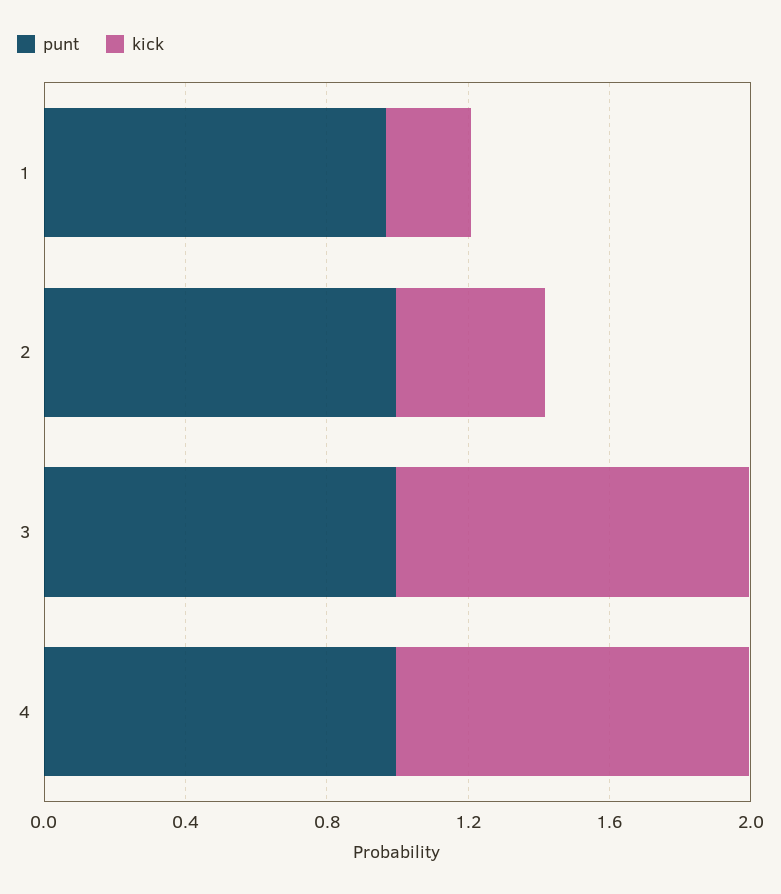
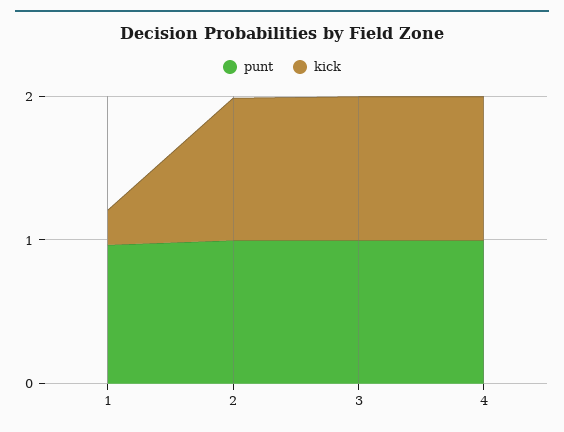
  {
    "punt": {
      "1": 1,
      "2": 1,
      "3": 1,
      "4": 1
    },
    "kick": {
      "1": 0.2,
-     "2": 0.4,
+     "2": 1,
      "3": 1,
      "4": 1
    }
  }

